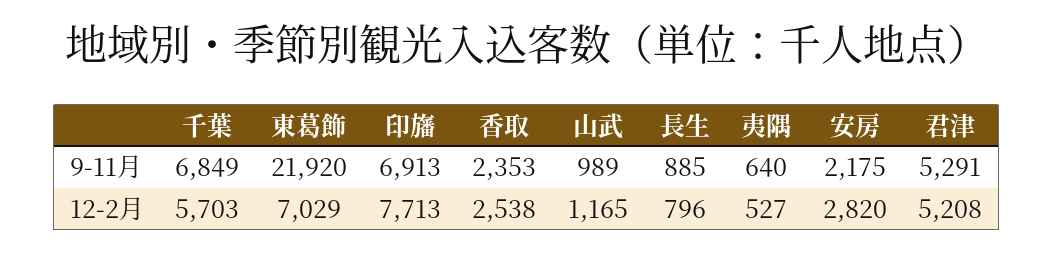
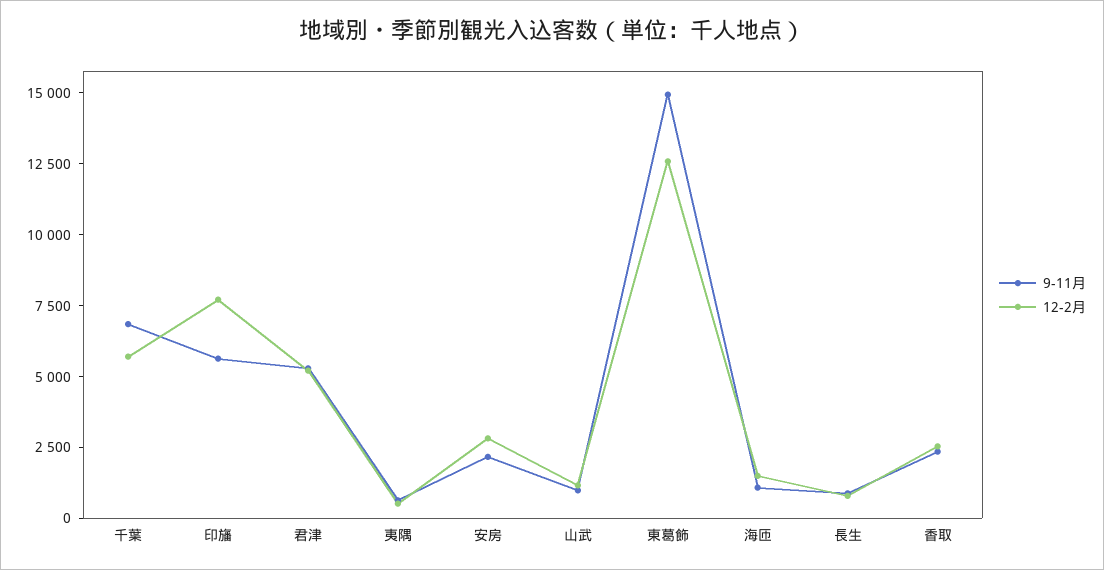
  {
    "9-11月": {
      "千葉": 6849,
-     "東葛飾": 21920,
+     "東葛飾": 15000,
-     "印旛": 6913,
+     "印旛": 5500,
      "香取": 2353,
      "山武": 989,
      "長生": 885,
      "夷隅": 640,
      "安房": 2175,
-     "君津": 5291
+     "君津": 5291,
+     "海匝": 1000
    },
    "12-2月": {
      "千葉": 5703,
-     "東葛飾": 7029,
+     "東葛飾": 12500,
      "印旛": 7713,
      "香取": 2538,
      "山武": 1165,
      "長生": 796,
      "夷隅": 527,
      "安房": 2820,
-     "君津": 5208
+     "君津": 5208,
+     "海匝": 1500
    }
  }

